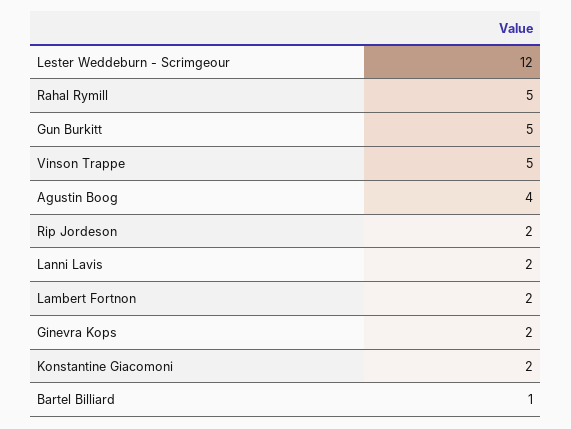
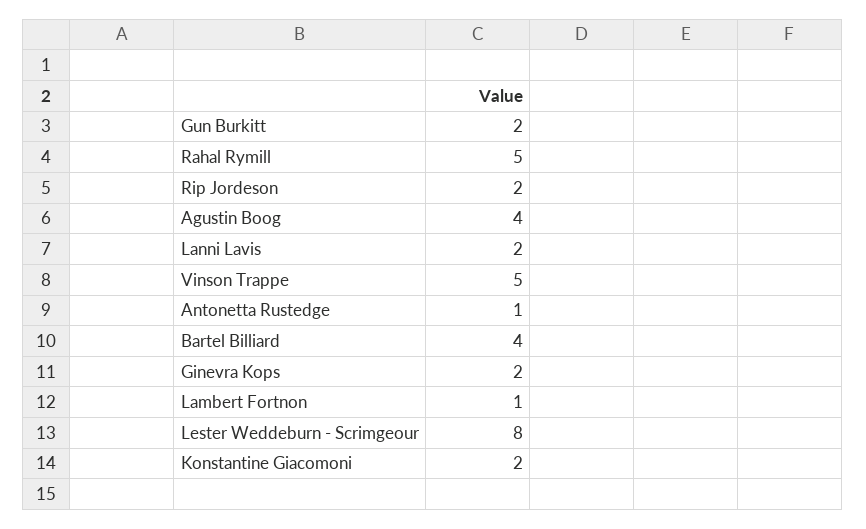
  {
-   "Lester Weddeburn - Scrimgeour": 12,
+   "Lester Weddeburn - Scrimgeour": 8,
    "Rahal Rymill": 5,
-   "Gun Burkitt": 5,
+   "Gun Burkitt": 2,
    "Vinson Trappe": 5,
    "Agustin Boog": 4,
    "Rip Jordeson": 2,
    "Lanni Lavis": 2,
-   "Lambert Fortnon": 2,
+   "Lambert Fortnon": 1,
    "Ginevra Kops": 2,
    "Konstantine Giacomoni": 2,
-   "Bartel Billiard": 1
+   "Bartel Billiard": 4,
+   "Antonetta Rustedge": 1
  }

